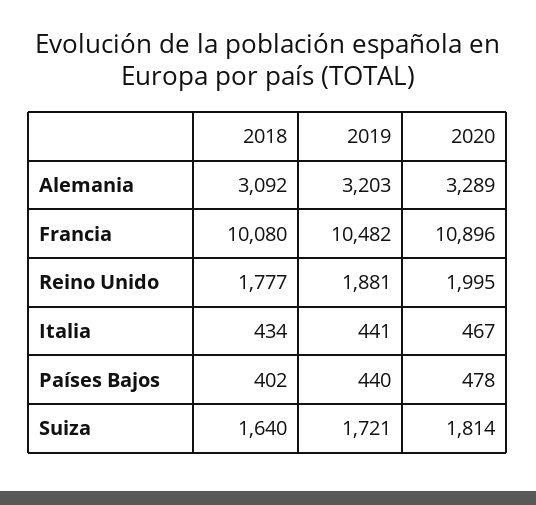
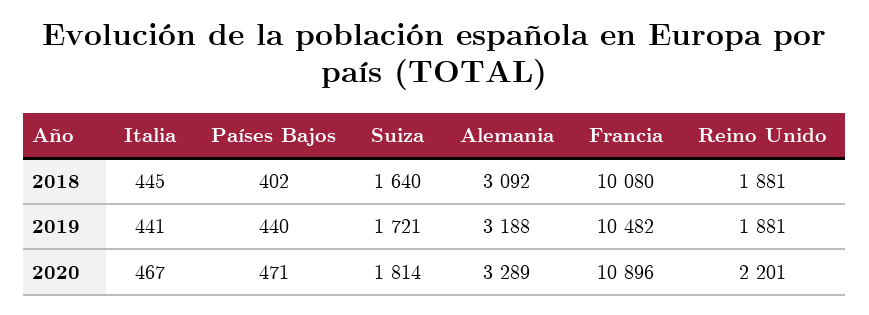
  {
    "2018": {
      "Alemania": 3092,
      "Francia": 10080,
-     "Reino Unido": 1777,
+     "Reino Unido": 1881,
-     "Italia": 434,
+     "Italia": 445,
      "Países Bajos": 402,
      "Suiza": 1640
    },
    "2019": {
-     "Alemania": 3203,
+     "Alemania": 3188,
      "Francia": 10482,
      "Reino Unido": 1881,
      "Italia": 441,
      "Países Bajos": 440,
      "Suiza": 1721
    },
    "2020": {
      "Alemania": 3289,
      "Francia": 10896,
-     "Reino Unido": 1995,
+     "Reino Unido": 2201,
      "Italia": 467,
-     "Países Bajos": 478,
+     "Países Bajos": 471,
      "Suiza": 1814
    }
  }

